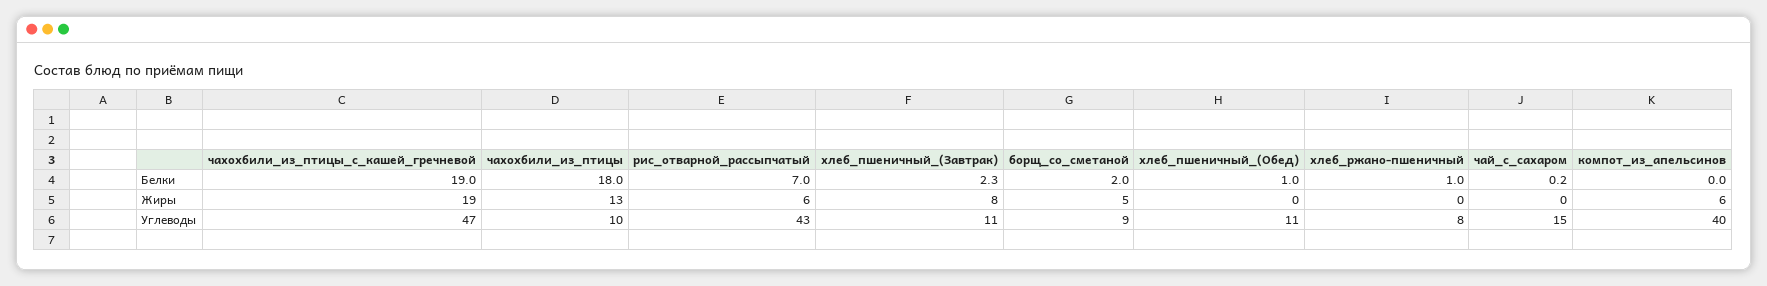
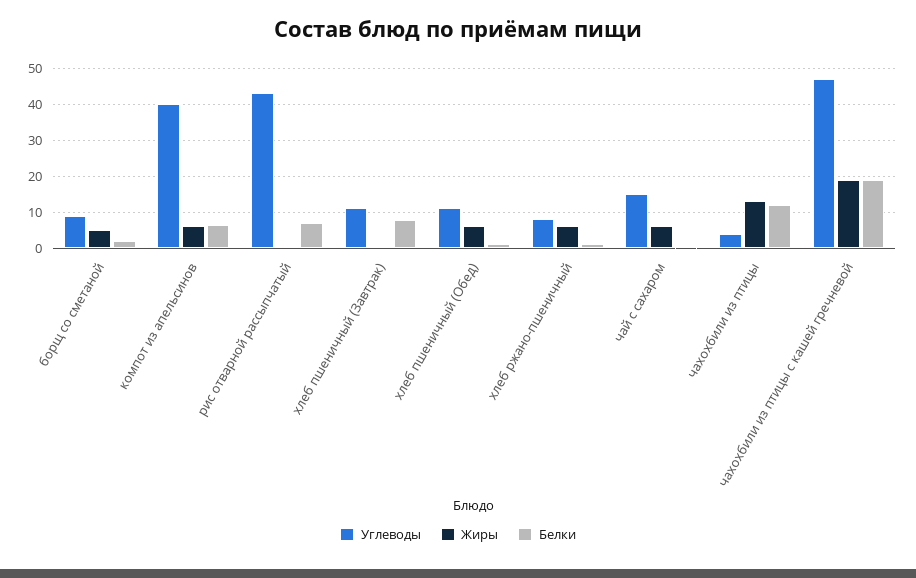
  {
    "Белки": {
      "чахохбили_из_птицы_с_кашей_гречневой": 19,
-     "чахохбили_из_птицы": 18,
+     "чахохбили_из_птицы": 12,
      "рис_отварной_рассыпчатый": 7,
-     "хлеб_пшеничный_(Завтрак)": 2.3,
+     "хлеб_пшеничный_(Завтрак)": 8,
      "борщ_со_сметаной": 2,
      "хлеб_пшеничный_(Обед)": 1,
      "хлеб_ржано-пшеничный": 1,
      "чай_с_сахаром": 0.2,
-     "компот_из_апельсинов": 0
+     "компот_из_апельсинов": 6
    },
    "Жиры": {
      "чахохбили_из_птицы_с_кашей_гречневой": 19,
      "чахохбили_из_птицы": 13,
-     "рис_отварной_рассыпчатый": 6,
+     "рис_отварной_рассыпчатый": 0,
-     "хлеб_пшеничный_(Завтрак)": 8,
+     "хлеб_пшеничный_(Завтрак)": 0,
      "борщ_со_сметаной": 5,
-     "хлеб_пшеничный_(Обед)": 0,
+     "хлеб_пшеничный_(Обед)": 6,
-     "хлеб_ржано-пшеничный": 0,
+     "хлеб_ржано-пшеничный": 6,
-     "чай_с_сахаром": 0,
+     "чай_с_сахаром": 6,
      "компот_из_апельсинов": 6
    },
    "Углеводы": {
      "чахохбили_из_птицы_с_кашей_гречневой": 47,
-     "чахохбили_из_птицы": 10,
+     "чахохбили_из_птицы": 4,
      "рис_отварной_рассыпчатый": 43,
      "хлеб_пшеничный_(Завтрак)": 11,
      "борщ_со_сметаной": 9,
      "хлеб_пшеничный_(Обед)": 11,
      "хлеб_ржано-пшеничный": 8,
      "чай_с_сахаром": 15,
      "компот_из_апельсинов": 40
    }
  }

